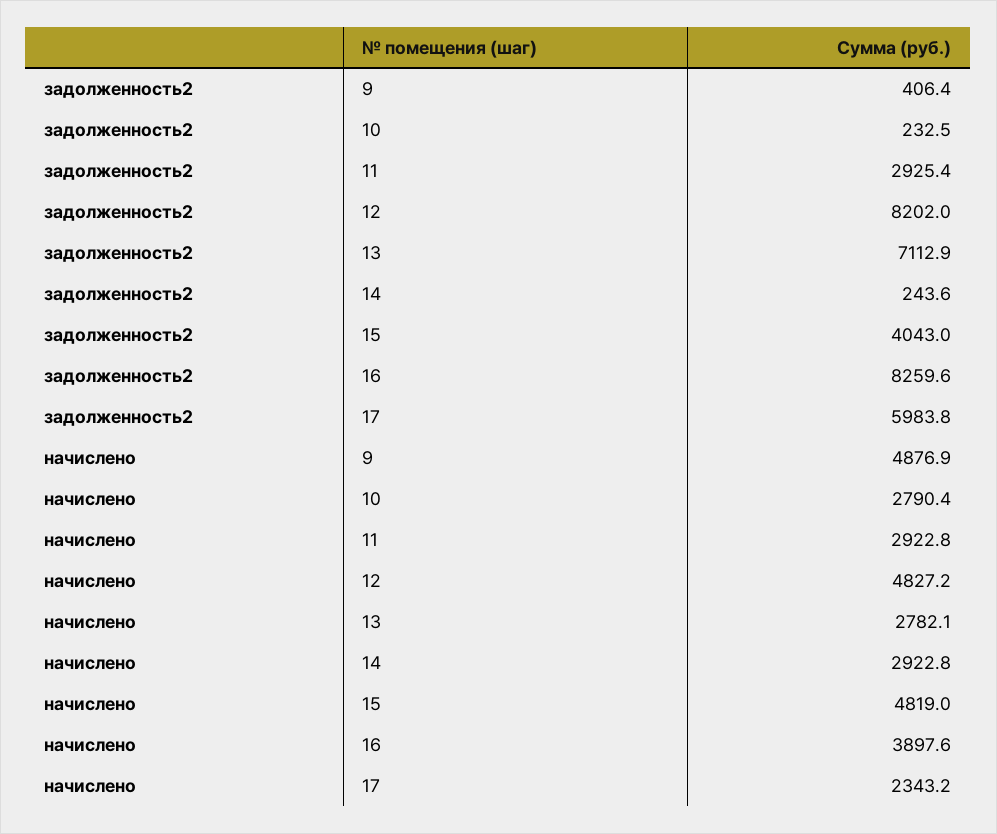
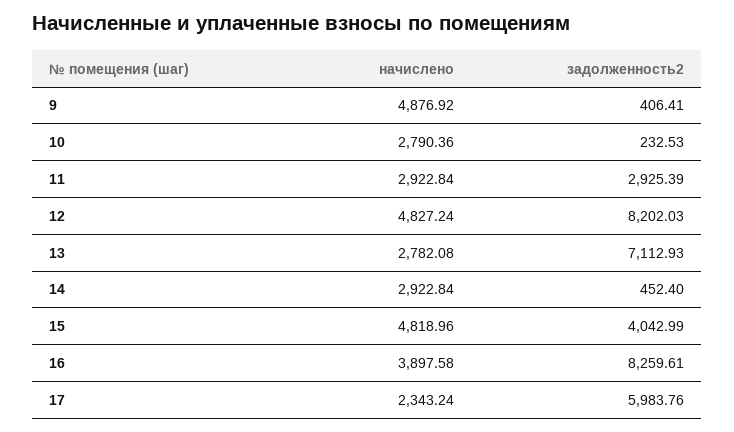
  {
    "задолженность2": {
      "9": 406.41,
      "10": 232.53,
      "11": 2925.39,
      "12": 8202.03,
      "13": 7112.93,
-     "14": 243.6,
+     "14": 452.4,
      "15": 4042.99,
      "16": 8259.61,
      "17": 5983.76
    },
    "начислено": {
      "9": 4876.92,
      "10": 2790.36,
      "11": 2922.84,
      "12": 4827.24,
      "13": 2782.08,
      "14": 2922.84,
      "15": 4818.96,
      "16": 3897.58,
      "17": 2343.24
    }
  }

